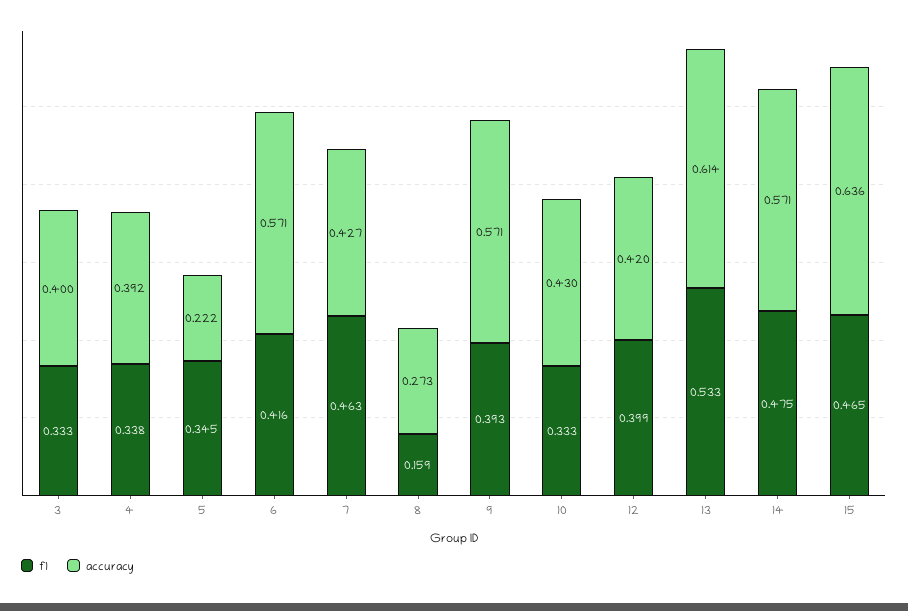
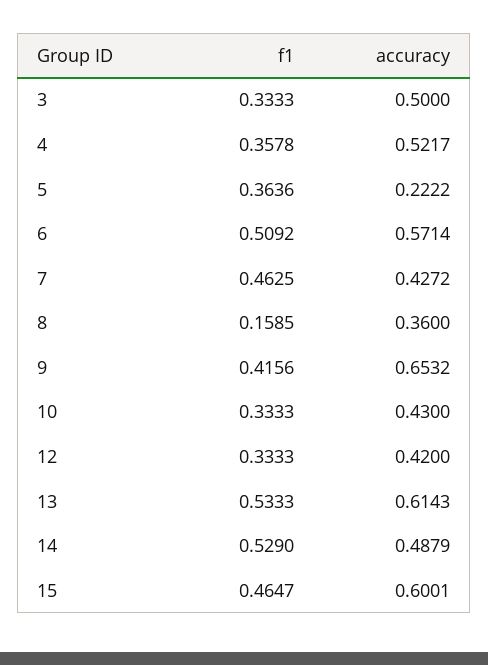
  {
    "f1": {
      "3": 0.3333,
-     "4": 0.338,
+     "4": 0.3578,
-     "5": 0.345,
+     "5": 0.3636,
-     "6": 0.416,
+     "6": 0.5092,
      "7": 0.4625,
      "8": 0.1585,
-     "9": 0.393,
+     "9": 0.4156,
      "10": 0.3333,
-     "12": 0.399,
+     "12": 0.3333,
      "13": 0.5333,
-     "14": 0.475,
+     "14": 0.529,
      "15": 0.4647
    },
    "accuracy": {
-     "3": 0.4,
+     "3": 0.5,
-     "4": 0.392,
+     "4": 0.5217,
      "5": 0.2222,
      "6": 0.5714,
      "7": 0.4272,
-     "8": 0.273,
+     "8": 0.36,
-     "9": 0.571,
+     "9": 0.6532,
      "10": 0.43,
      "12": 0.42,
      "13": 0.6143,
-     "14": 0.571,
+     "14": 0.4879,
-     "15": 0.636
+     "15": 0.6001
    }
  }

